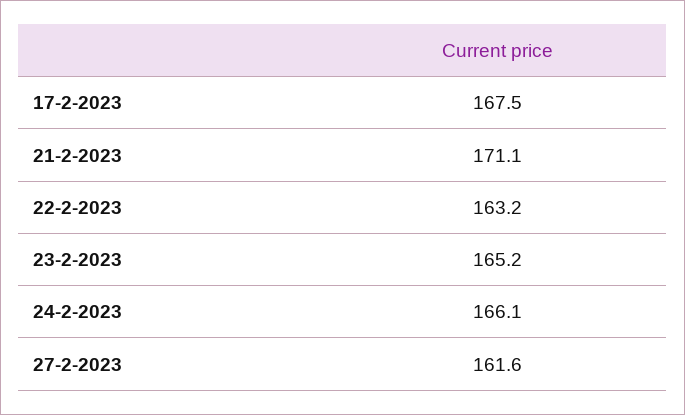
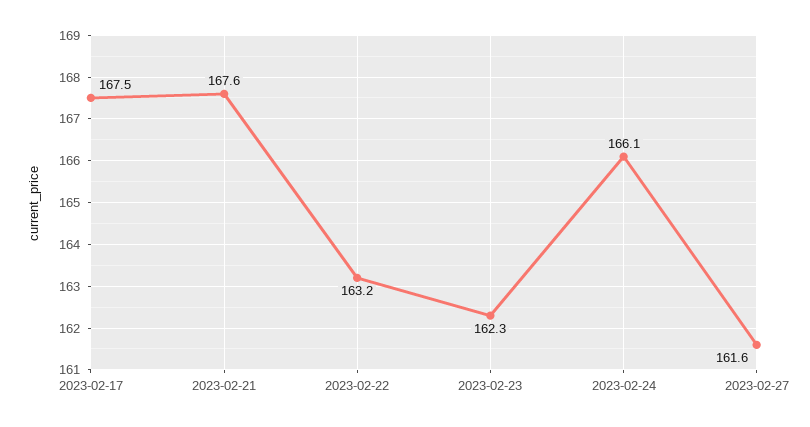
  {
    "17-2-2023": 167.5,
-   "21-2-2023": 171.1,
+   "21-2-2023": 167.6,
    "22-2-2023": 163.2,
-   "23-2-2023": 165.2,
+   "23-2-2023": 162.3,
    "24-2-2023": 166.1,
    "27-2-2023": 161.6
  }

